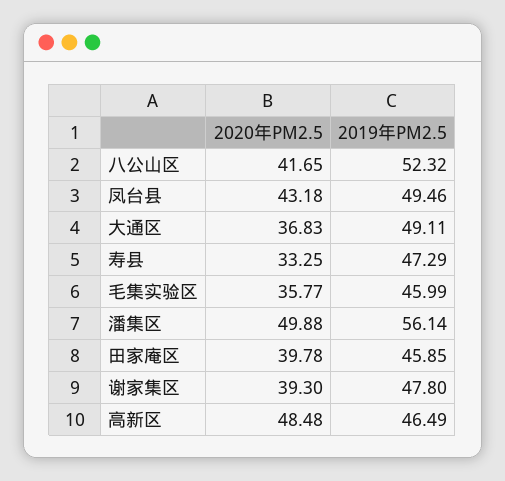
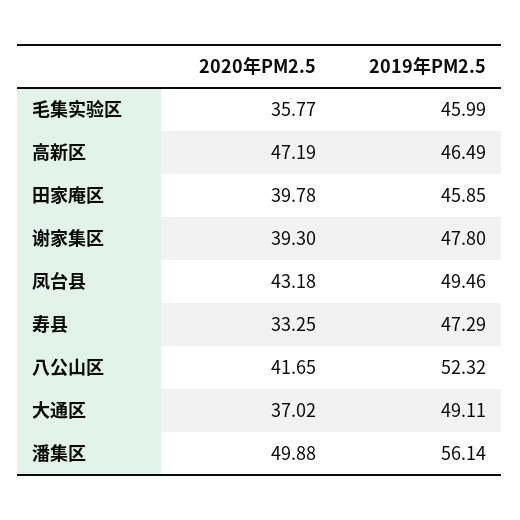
  {
    "2020年PM2.5": {
      "八公山区": 41.65,
      "凤台县": 43.18,
-     "大通区": 36.83,
+     "大通区": 37.02,
      "寿县": 33.25,
      "毛集实验区": 35.77,
      "潘集区": 49.88,
      "田家庵区": 39.78,
      "谢家集区": 39.3,
-     "高新区": 48.48
+     "高新区": 47.19
    },
    "2019年PM2.5": {
      "八公山区": 52.32,
      "凤台县": 49.46,
      "大通区": 49.11,
      "寿县": 47.29,
      "毛集实验区": 45.99,
      "潘集区": 56.14,
      "田家庵区": 45.85,
      "谢家集区": 47.8,
      "高新区": 46.49
    }
  }

